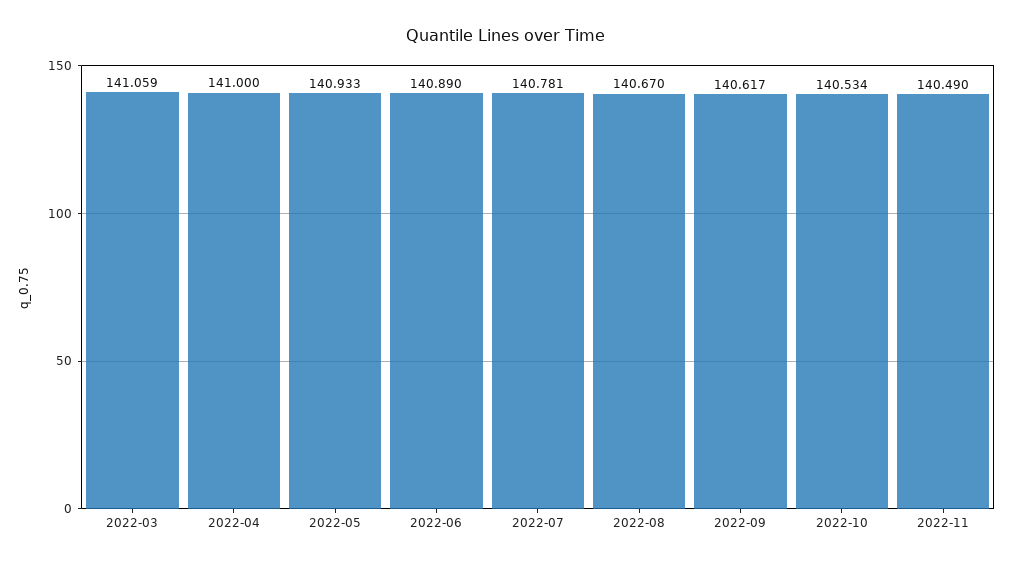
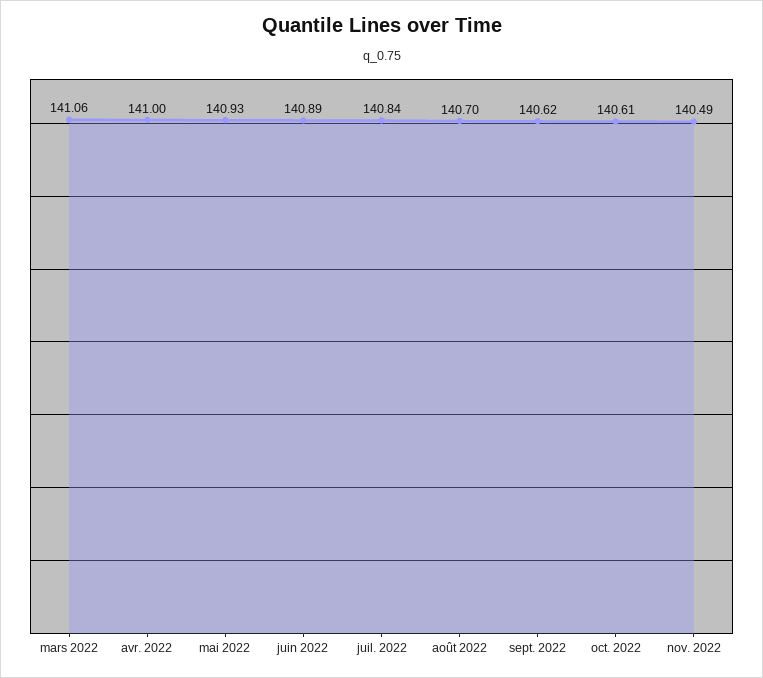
  {
    "2022-03": 141.059,
    "2022-04": 141,
    "2022-05": 140.933,
    "2022-06": 140.89,
-   "2022-07": 140.781,
+   "2022-07": 140.84,
-   "2022-08": 140.67,
+   "2022-08": 140.7,
    "2022-09": 140.617,
-   "2022-10": 140.534,
+   "2022-10": 140.61,
    "2022-11": 140.49
  }

